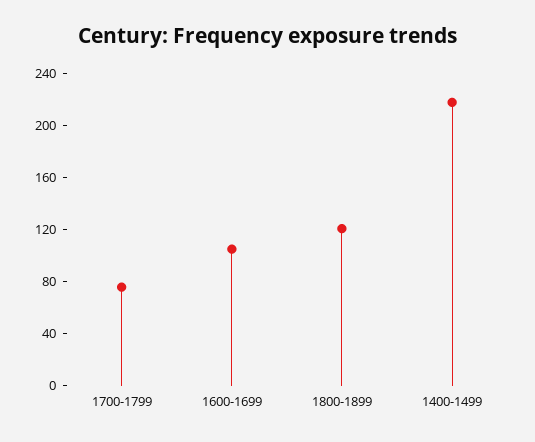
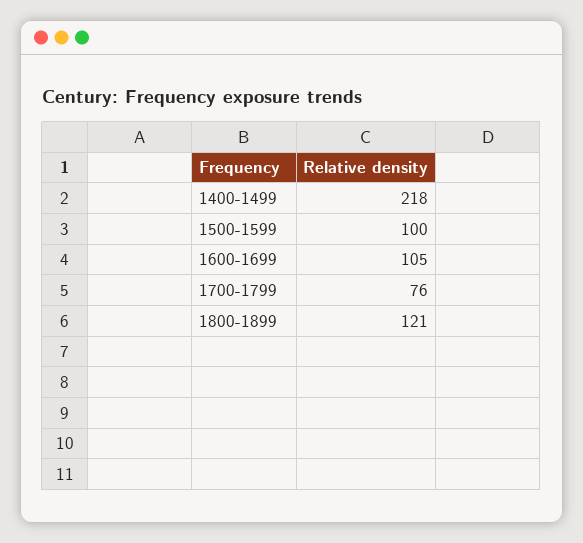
  {
    "1700-1799": 76,
    "1600-1699": 105,
    "1800-1899": 121,
-   "1400-1499": 218
+   "1400-1499": 218,
+   "1500-1599": 100
  }

